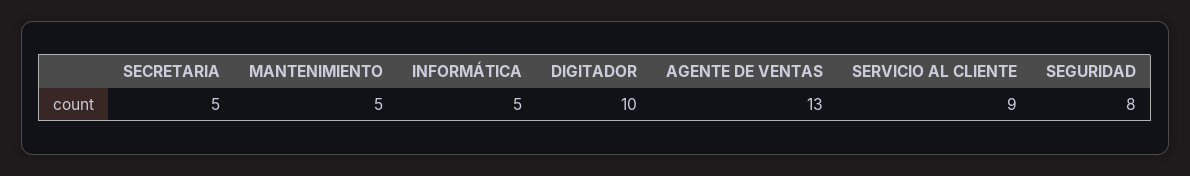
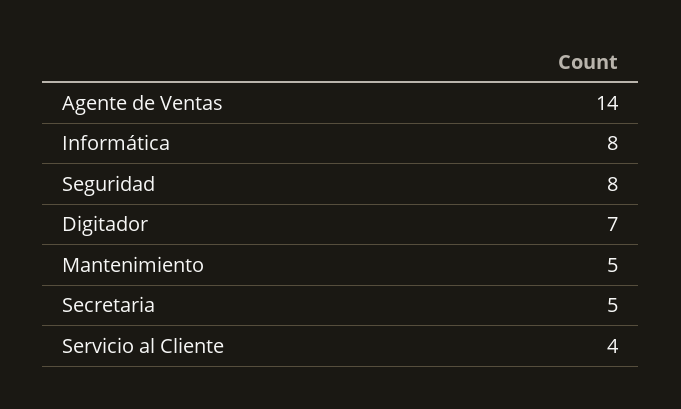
  {
    "SECRETARIA": 5,
    "MANTENIMIENTO": 5,
-   "INFORMÁTICA": 5,
+   "INFORMÁTICA": 8,
-   "DIGITADOR": 10,
+   "DIGITADOR": 7,
-   "AGENTE DE VENTAS": 13,
+   "AGENTE DE VENTAS": 14,
-   "SERVICIO AL CLIENTE": 9,
+   "SERVICIO AL CLIENTE": 4,
    "SEGURIDAD": 8
  }

